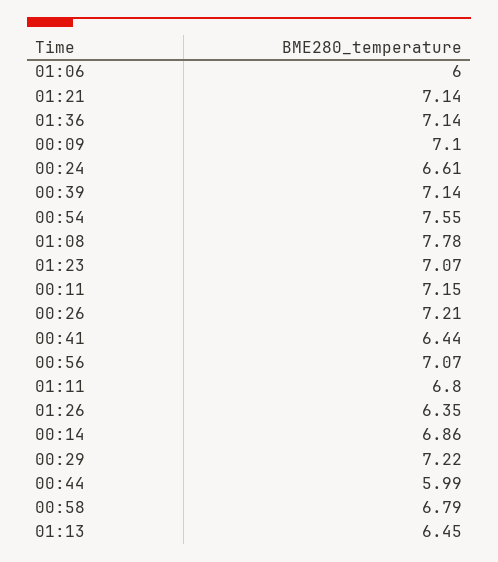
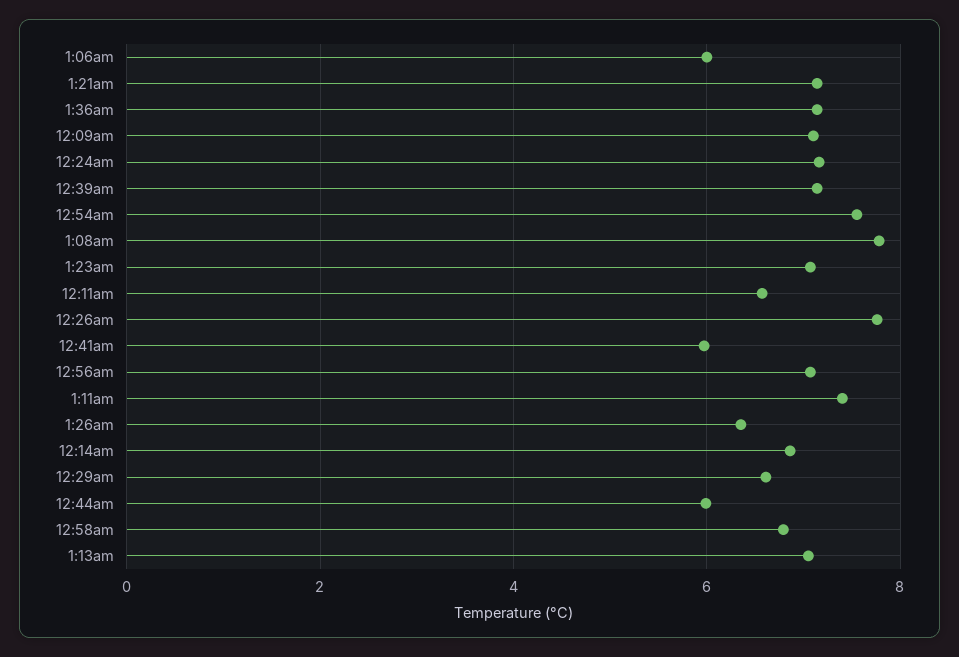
  {
    "01:06": 6,
    "01:21": 7.14,
    "01:36": 7.14,
    "00:09": 7.1,
-   "00:24": 6.61,
+   "00:24": 7.2,
    "00:39": 7.14,
    "00:54": 7.55,
    "01:08": 7.78,
    "01:23": 7.07,
-   "00:11": 7.15,
+   "00:11": 6.6,
-   "00:26": 7.21,
+   "00:26": 7.8,
-   "00:41": 6.44,
+   "00:41": 6,
    "00:56": 7.07,
-   "01:11": 6.8,
+   "01:11": 7.4,
    "01:26": 6.35,
    "00:14": 6.86,
-   "00:29": 7.22,
+   "00:29": 6.6,
    "00:44": 5.99,
    "00:58": 6.79,
-   "01:13": 6.45
+   "01:13": 7
  }

